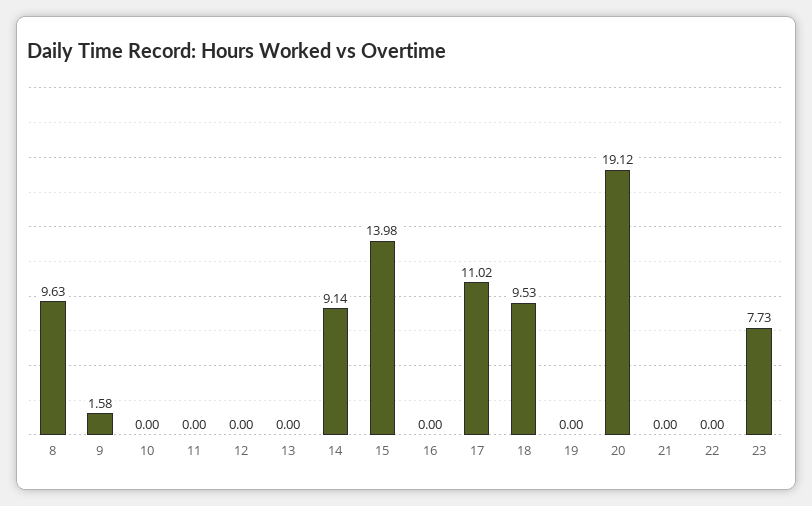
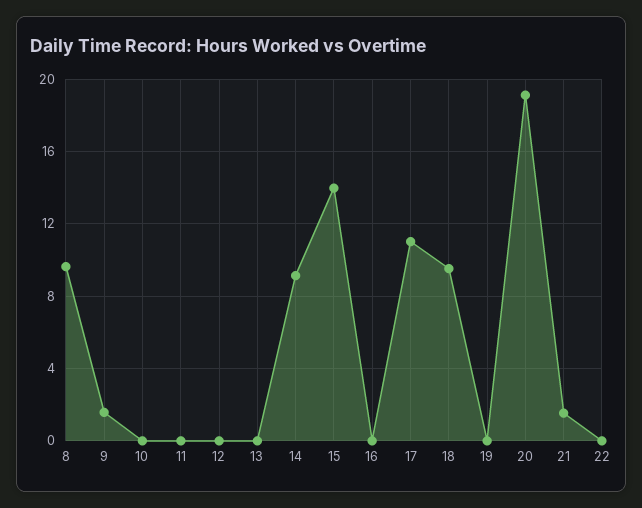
  {
    "8": 9.63,
    "9": 1.58,
    "10": 0,
    "11": 0,
    "12": 0,
    "13": 0,
    "14": 9.14,
    "15": 13.98,
    "16": 0,
    "17": 11.02,
    "18": 9.53,
    "19": 0,
    "20": 19.12,
-   "21": 0,
+   "21": 1.5,
-   "22": 0,
+   "22": 0
-   "23": 7.73
  }

